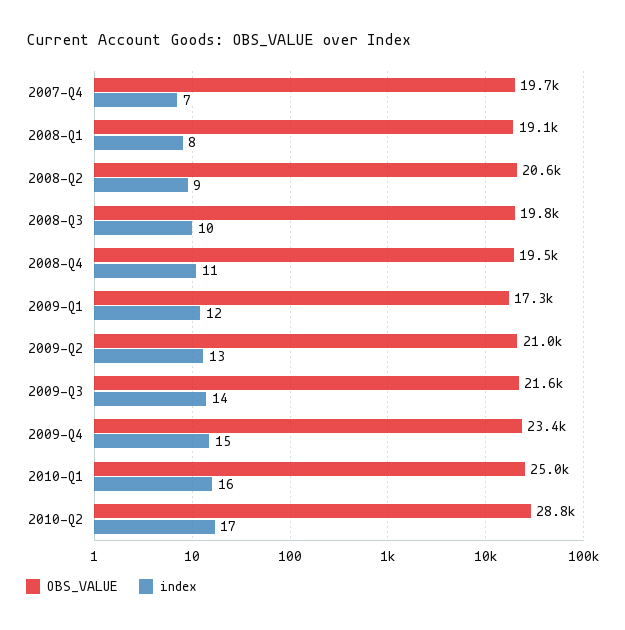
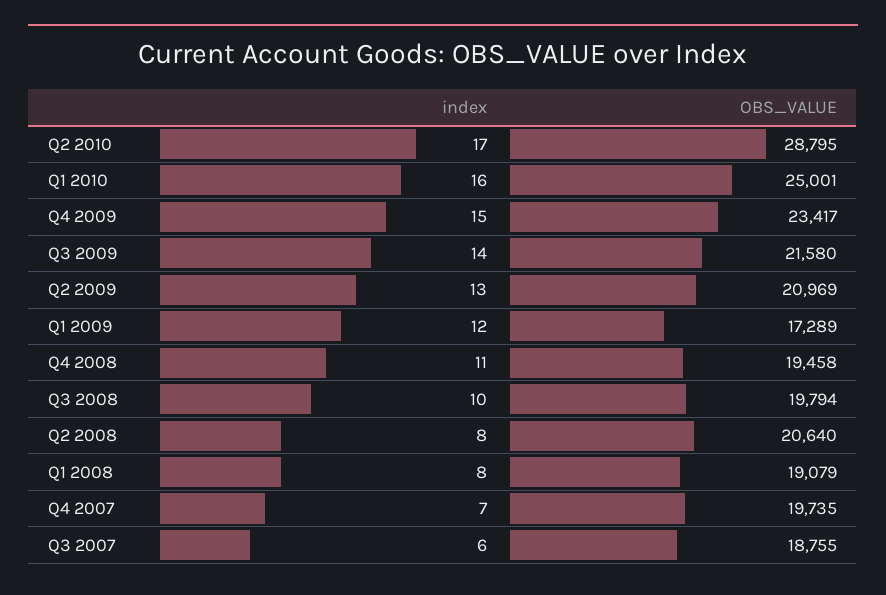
  {
    "OBS_VALUE": {
      "2007-Q4": 19735,
      "2008-Q1": 19079,
      "2008-Q2": 20640,
      "2008-Q3": 19794,
      "2008-Q4": 19458,
      "2009-Q1": 17289,
      "2009-Q2": 20969,
      "2009-Q3": 21580,
      "2009-Q4": 23417,
      "2010-Q1": 25001,
-     "2010-Q2": 28795
+     "2010-Q2": 28795,
+     "Q3 2007": 18755
    },
    "index": {
      "2007-Q4": 7,
      "2008-Q1": 8,
-     "2008-Q2": 9,
+     "2008-Q2": 8,
      "2008-Q3": 10,
      "2008-Q4": 11,
      "2009-Q1": 12,
      "2009-Q2": 13,
      "2009-Q3": 14,
      "2009-Q4": 15,
      "2010-Q1": 16,
-     "2010-Q2": 17
+     "2010-Q2": 17,
+     "Q3 2007": 6
    }
  }

